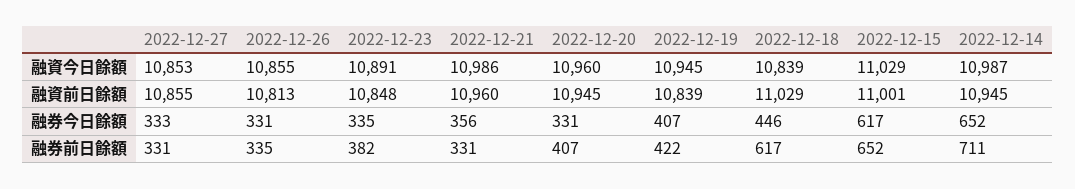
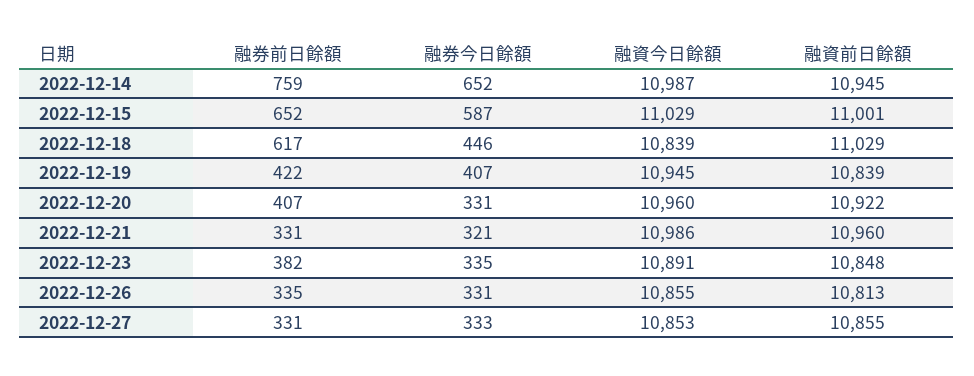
  {
    "2022-12-27": {
      "融資今日餘額": 10853,
      "融資前日餘額": 10855,
      "融券今日餘額": 333,
      "融券前日餘額": 331
    },
    "2022-12-26": {
      "融資今日餘額": 10855,
      "融資前日餘額": 10813,
      "融券今日餘額": 331,
      "融券前日餘額": 335
    },
    "2022-12-23": {
      "融資今日餘額": 10891,
      "融資前日餘額": 10848,
      "融券今日餘額": 335,
      "融券前日餘額": 382
    },
    "2022-12-21": {
      "融資今日餘額": 10986,
      "融資前日餘額": 10960,
-     "融券今日餘額": 356,
+     "融券今日餘額": 321,
      "融券前日餘額": 331
    },
    "2022-12-20": {
      "融資今日餘額": 10960,
-     "融資前日餘額": 10945,
+     "融資前日餘額": 10922,
      "融券今日餘額": 331,
      "融券前日餘額": 407
    },
    "2022-12-19": {
      "融資今日餘額": 10945,
      "融資前日餘額": 10839,
      "融券今日餘額": 407,
      "融券前日餘額": 422
    },
    "2022-12-18": {
      "融資今日餘額": 10839,
      "融資前日餘額": 11029,
      "融券今日餘額": 446,
      "融券前日餘額": 617
    },
    "2022-12-15": {
      "融資今日餘額": 11029,
      "融資前日餘額": 11001,
-     "融券今日餘額": 617,
+     "融券今日餘額": 587,
      "融券前日餘額": 652
    },
    "2022-12-14": {
      "融資今日餘額": 10987,
      "融資前日餘額": 10945,
      "融券今日餘額": 652,
-     "融券前日餘額": 711
+     "融券前日餘額": 759
    }
  }

